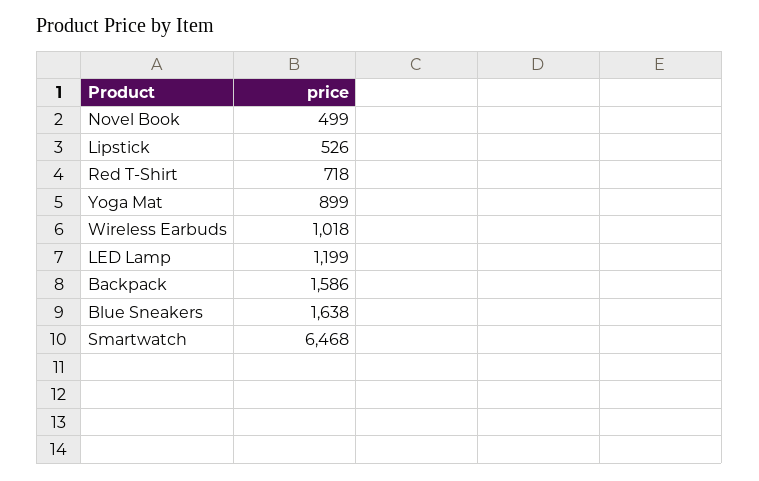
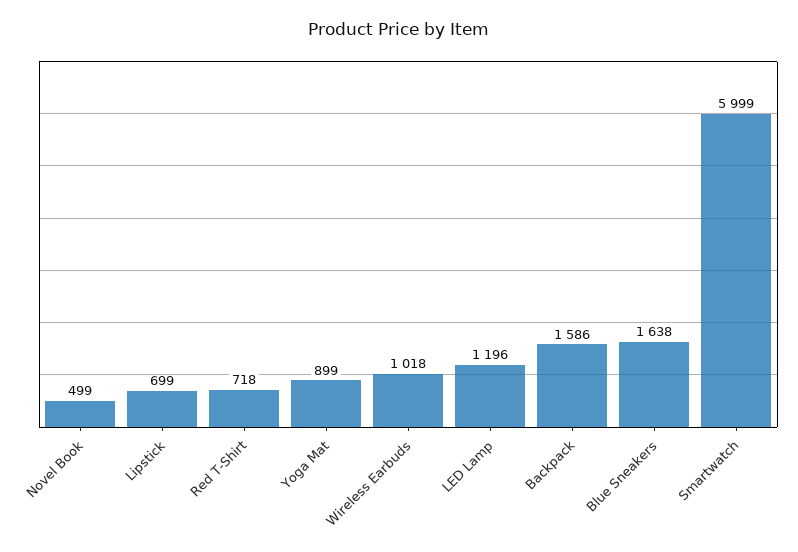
  {
    "Novel Book": 499,
-   "Lipstick": 526,
+   "Lipstick": 699,
    "Red T-Shirt": 718,
    "Yoga Mat": 899,
    "Wireless Earbuds": 1018,
-   "LED Lamp": 1199,
+   "LED Lamp": 1196,
    "Backpack": 1586,
    "Blue Sneakers": 1638,
-   "Smartwatch": 6468
+   "Smartwatch": 5999
  }

